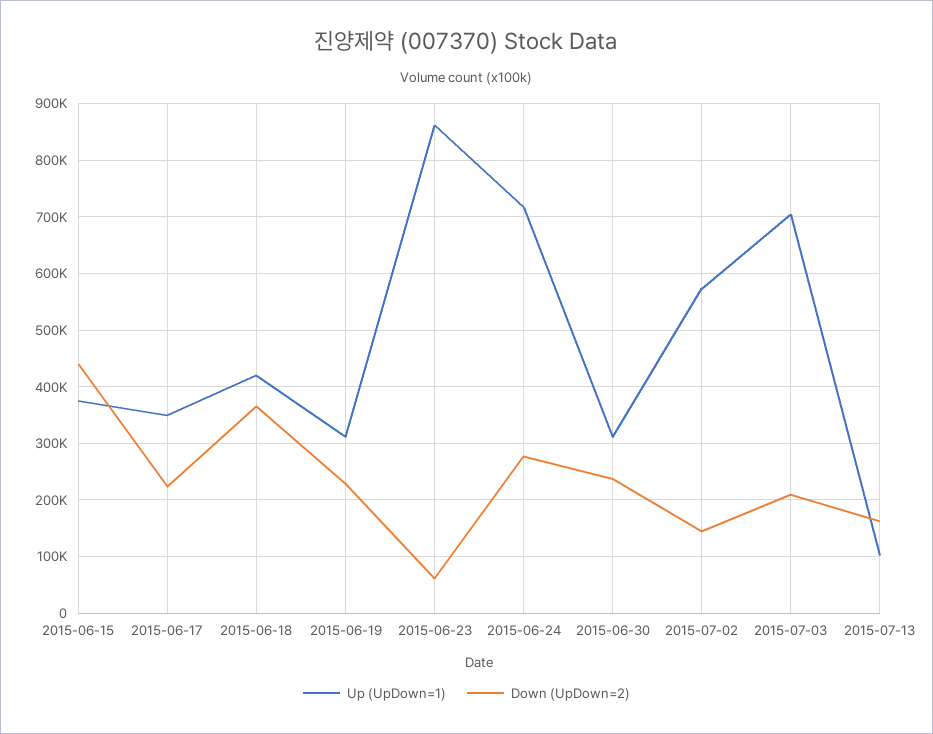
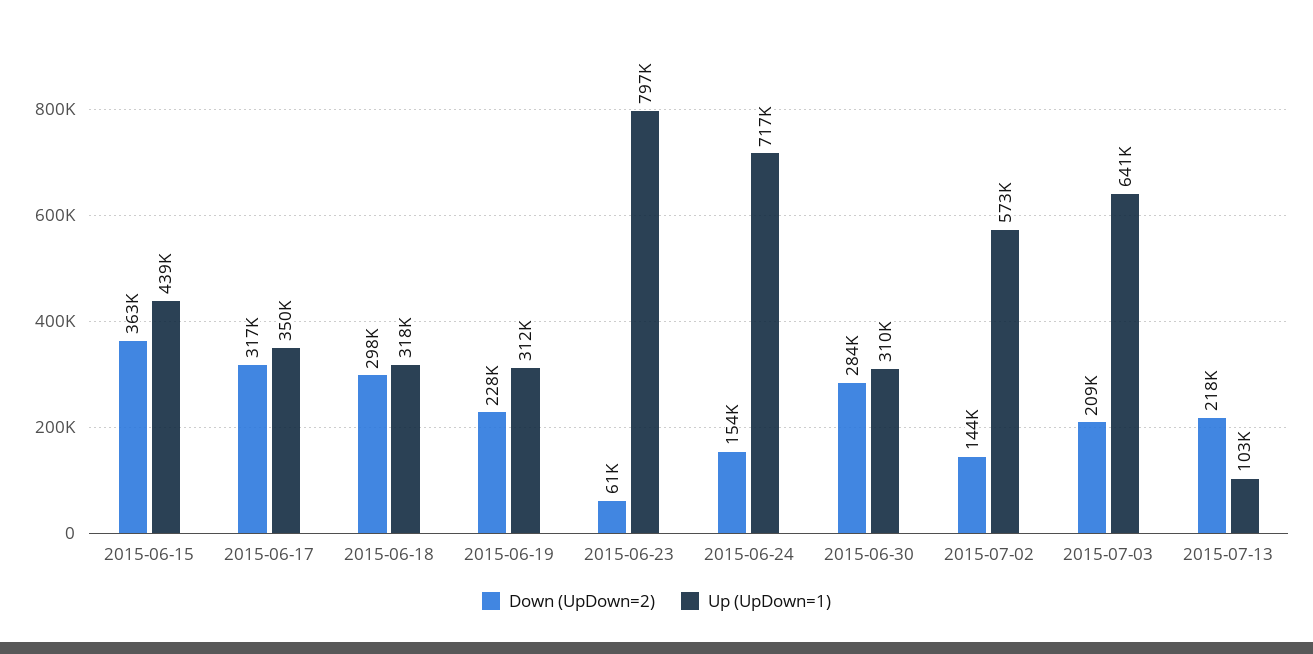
  {
    "Up (UpDown=1)": {
-     "2015-06-15": 380000,
+     "2015-06-15": 439000,
      "2015-06-17": 350000,
-     "2015-06-18": 420000,
+     "2015-06-18": 318000,
      "2015-06-19": 312000,
-     "2015-06-23": 860000,
+     "2015-06-23": 797000,
      "2015-06-24": 717000,
      "2015-06-30": 310000,
      "2015-07-02": 573000,
-     "2015-07-03": 700000,
+     "2015-07-03": 641000,
      "2015-07-13": 103000
    },
    "Down (UpDown=2)": {
-     "2015-06-15": 440000,
+     "2015-06-15": 363000,
-     "2015-06-17": 220000,
+     "2015-06-17": 317000,
-     "2015-06-18": 360000,
+     "2015-06-18": 298000,
      "2015-06-19": 228000,
      "2015-06-23": 61000,
-     "2015-06-24": 280000,
+     "2015-06-24": 154000,
-     "2015-06-30": 240000,
+     "2015-06-30": 284000,
      "2015-07-02": 144000,
      "2015-07-03": 209000,
-     "2015-07-13": 160000
+     "2015-07-13": 218000
    }
  }

